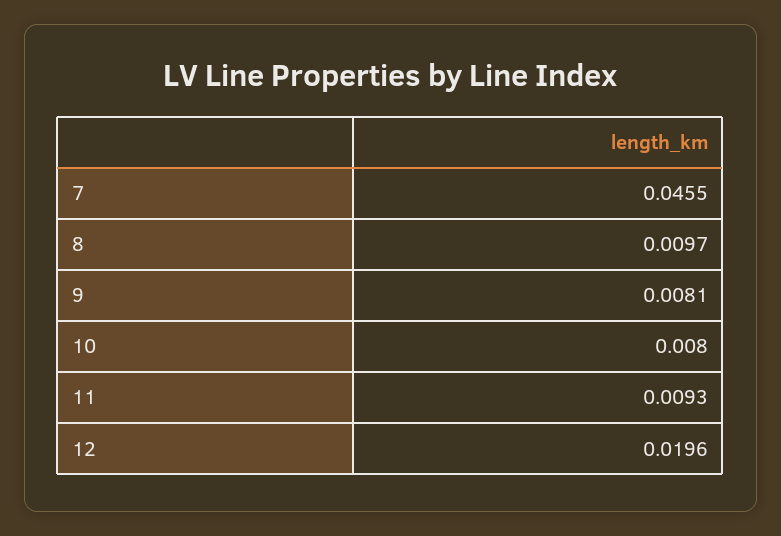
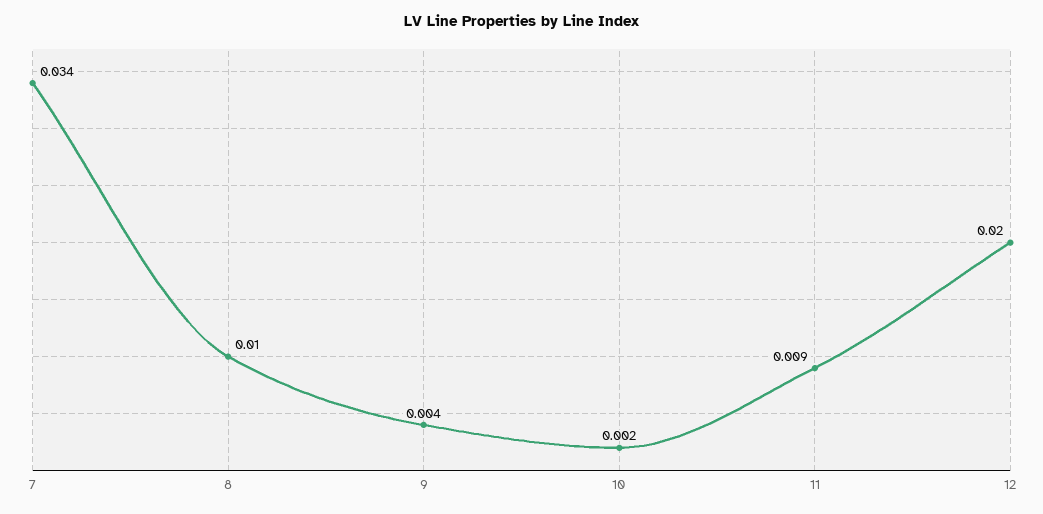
  {
-   "7": 0.0455,
+   "7": 0.034,
    "8": 0.0097,
-   "9": 0.0081,
+   "9": 0.004,
-   "10": 0.008,
+   "10": 0.002,
    "11": 0.0093,
    "12": 0.0196
  }

